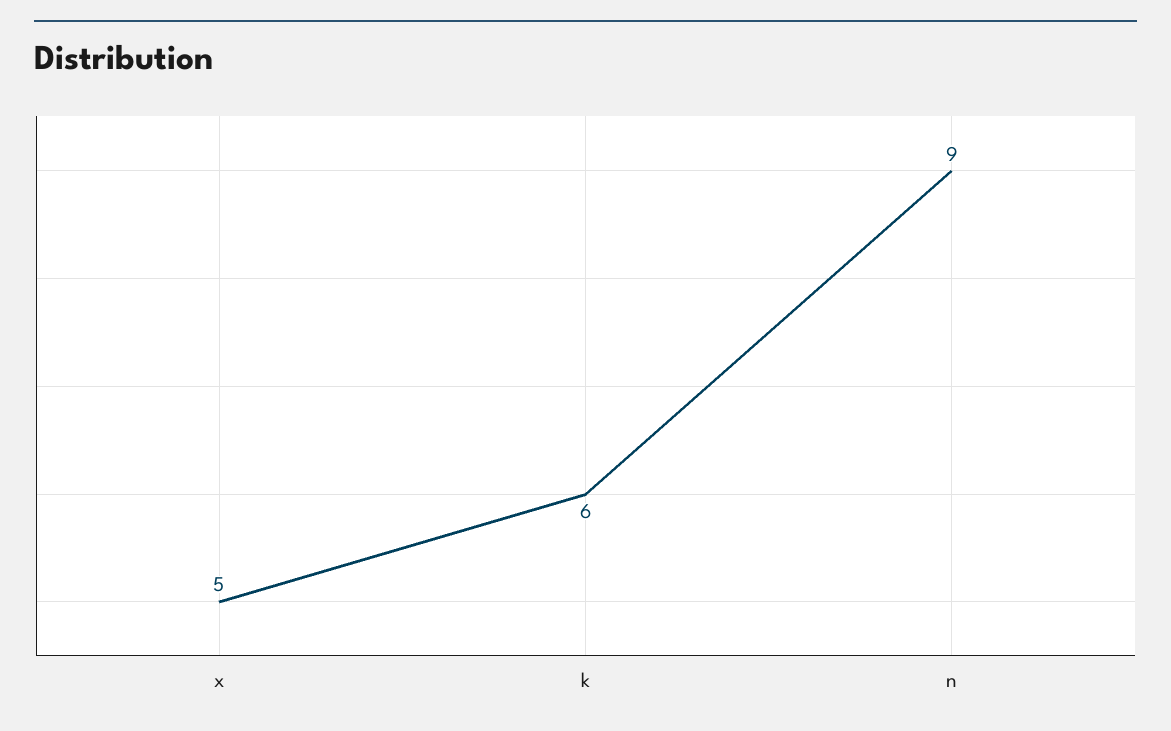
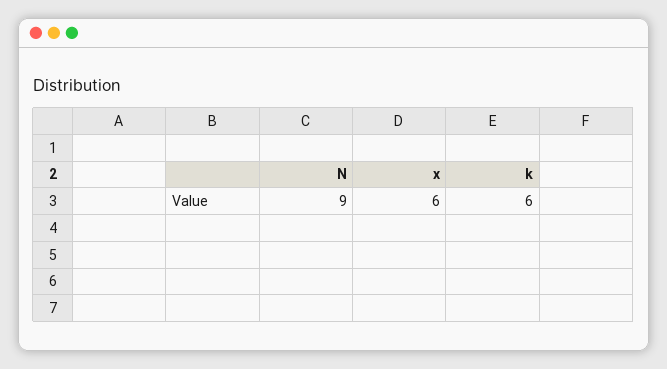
  {
-   "x": 5,
+   "x": 6,
    "k": 6,
    "n": 9
  }

